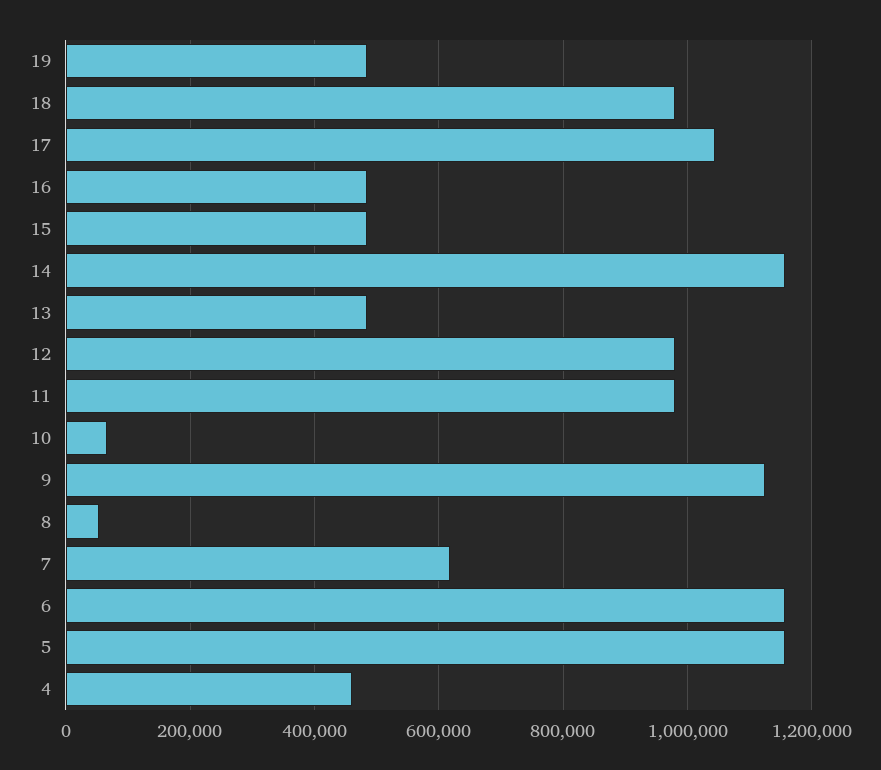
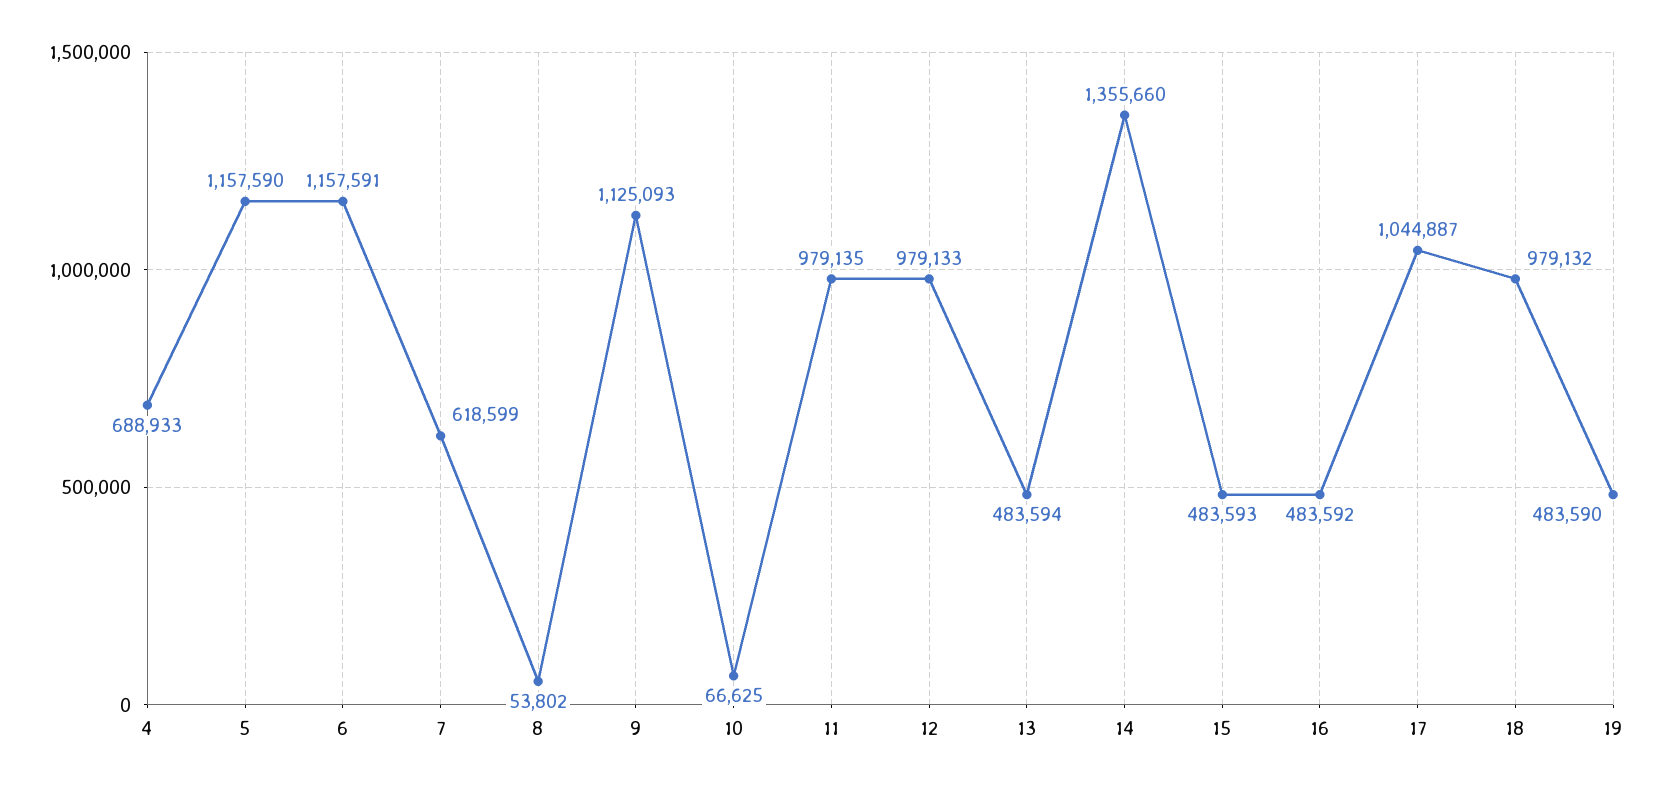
  {
    "19": 483590,
    "18": 979132,
    "17": 1044887,
    "16": 483592,
    "15": 483593,
-   "14": 1160000,
+   "14": 1355660,
    "13": 483594,
    "12": 979133,
    "11": 979135,
    "10": 66625,
    "9": 1125093,
    "8": 53802,
    "7": 618599,
    "6": 1157591,
    "5": 1157590,
-   "4": 460000
+   "4": 688933
  }

